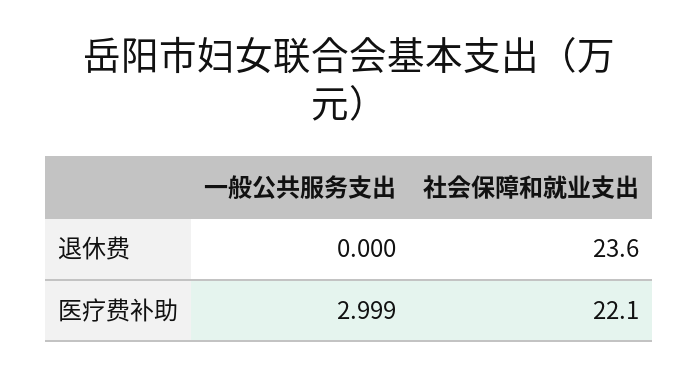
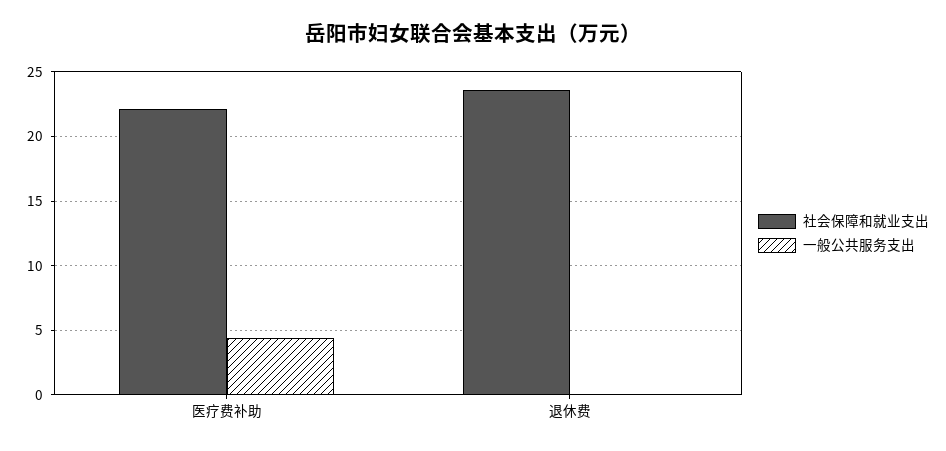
  {
    "一般公共服务支出": {
      "退休费": 0,
-     "医疗费补助": 2.999
+     "医疗费补助": 4.5
    },
    "社会保障和就业支出": {
      "退休费": 23.6,
      "医疗费补助": 22.1
    }
  }

